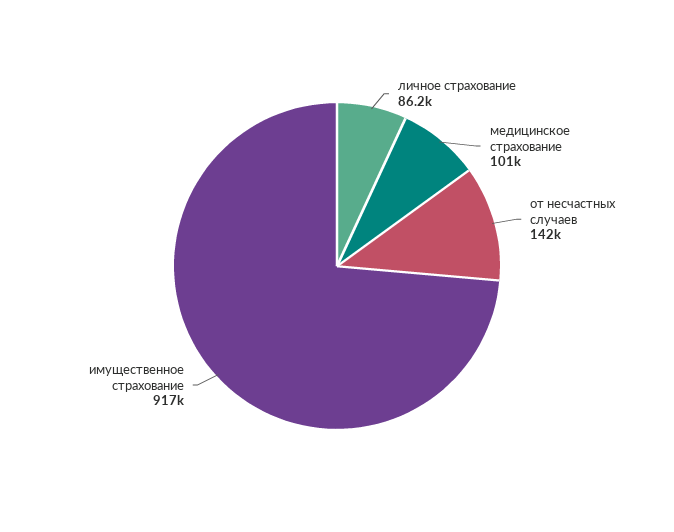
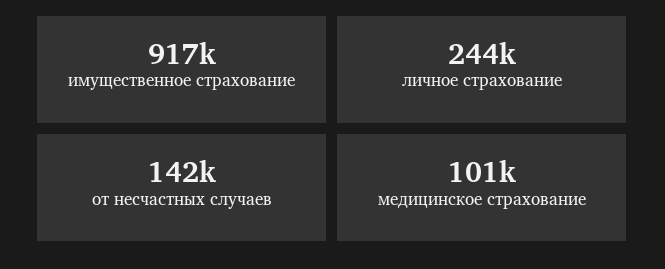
  {
-   "личное страхование": 86200,
+   "личное страхование": 244000,
    "медицинское страхование": 101000,
    "от несчастных случаев": 142000,
    "имущественное страхование": 917000
  }

